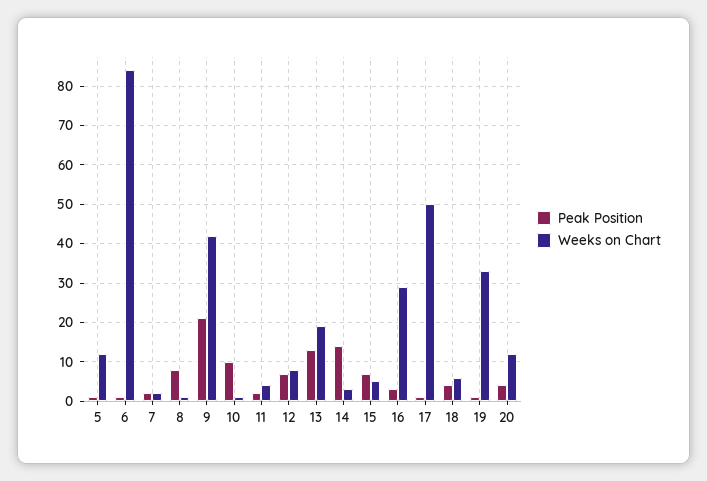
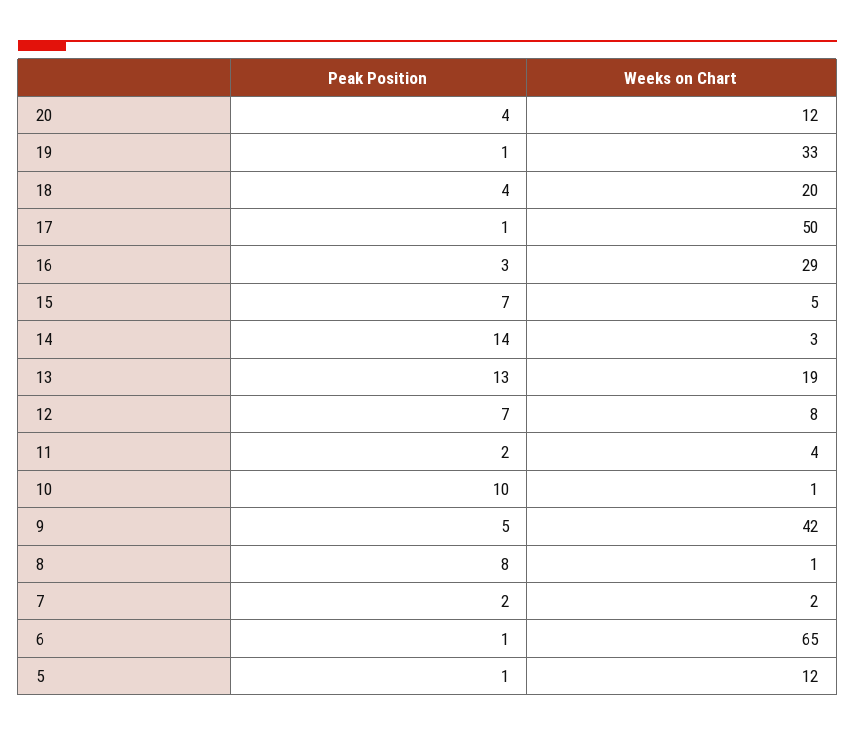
  {
    "Peak Position": {
      "5": 1,
      "6": 1,
      "7": 2,
      "8": 8,
-     "9": 20,
+     "9": 5,
      "10": 10,
      "11": 2,
      "12": 7,
      "13": 13,
      "14": 14,
      "15": 7,
      "16": 3,
      "17": 1,
      "18": 4,
      "19": 1,
      "20": 4
    },
    "Weeks on Chart": {
      "5": 12,
-     "6": 85,
+     "6": 65,
      "7": 2,
      "8": 1,
      "9": 42,
      "10": 1,
      "11": 4,
      "12": 8,
      "13": 19,
      "14": 3,
      "15": 5,
      "16": 29,
      "17": 50,
-     "18": 5,
+     "18": 20,
      "19": 33,
      "20": 12
    }
  }

